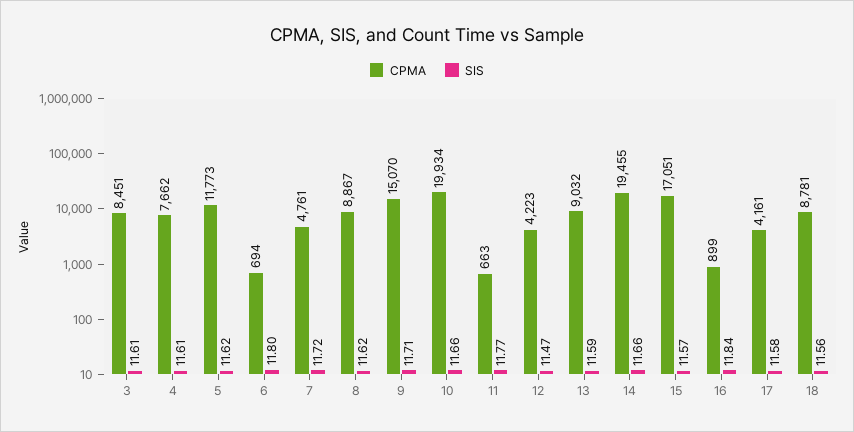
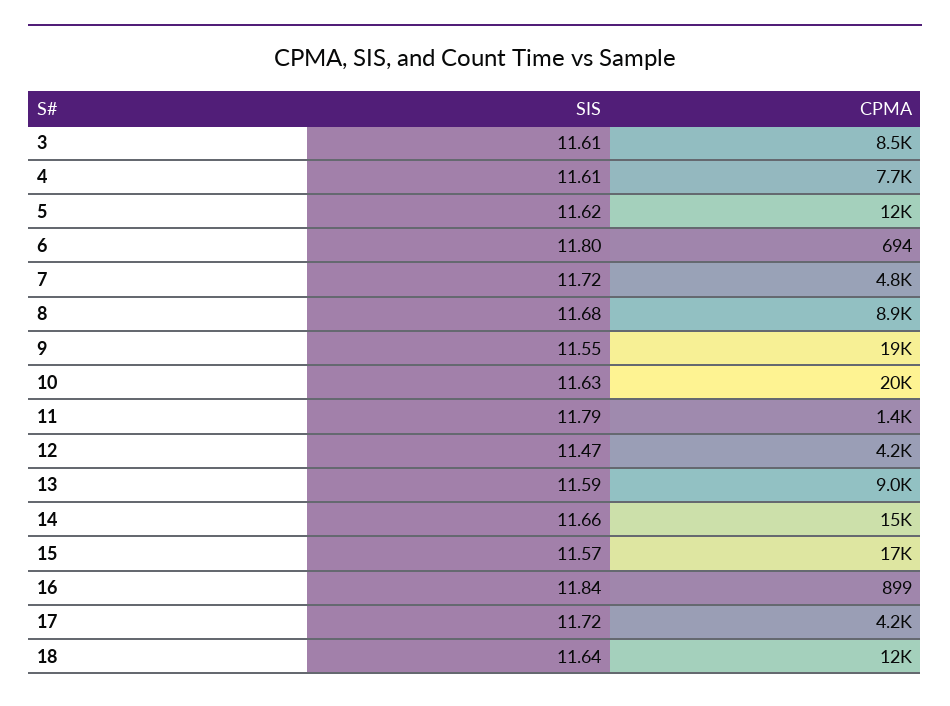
  {
    "CPMA": {
      "3": 8451,
      "4": 7662,
      "5": 11773,
      "6": 694,
      "7": 4761,
      "8": 8867,
-     "9": 15070,
+     "9": 19000,
      "10": 19934,
-     "11": 663,
+     "11": 1400,
      "12": 4223,
      "13": 9032,
-     "14": 19455,
+     "14": 15000,
      "15": 17051,
      "16": 899,
      "17": 4161,
-     "18": 8781
+     "18": 12000
    },
    "SIS": {
      "3": 11.61,
      "4": 11.61,
      "5": 11.62,
      "6": 11.8,
      "7": 11.72,
-     "8": 11.62,
+     "8": 11.68,
-     "9": 11.71,
+     "9": 11.55,
-     "10": 11.66,
+     "10": 11.63,
-     "11": 11.77,
+     "11": 11.79,
      "12": 11.47,
      "13": 11.59,
      "14": 11.66,
      "15": 11.57,
      "16": 11.84,
-     "17": 11.58,
+     "17": 11.72,
-     "18": 11.56
+     "18": 11.64
    }
  }

